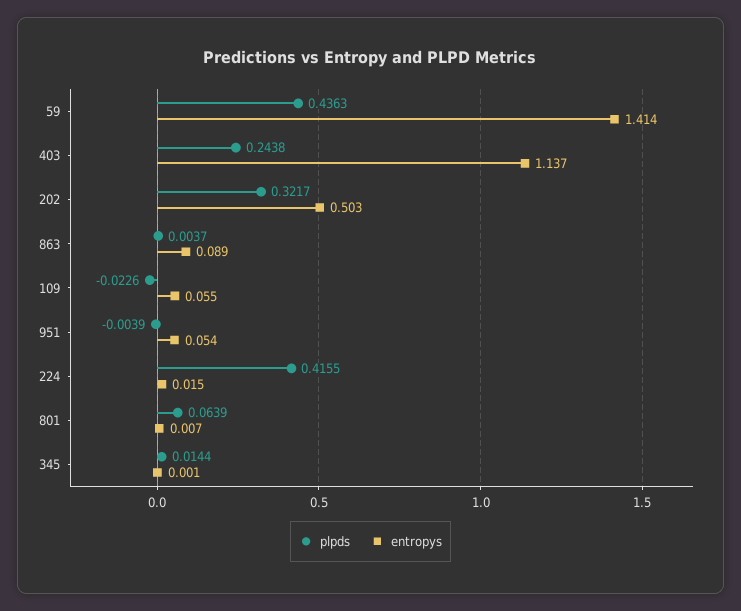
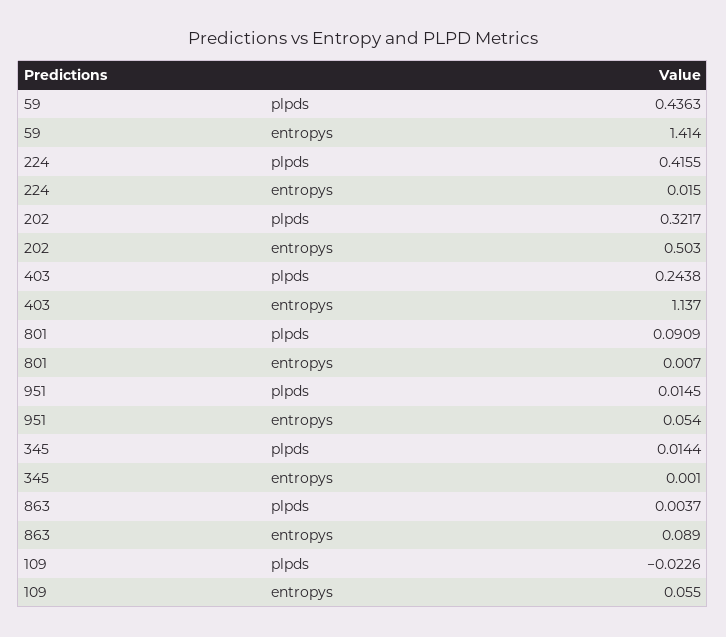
  {
    "plpds": {
      "59": 0.4363,
      "403": 0.2438,
      "202": 0.3217,
      "863": 0.0037,
      "109": -0.0226,
-     "951": -0.0039,
+     "951": 0.0145,
      "224": 0.4155,
-     "801": 0.0639,
+     "801": 0.0909,
      "345": 0.0144
    },
    "entropys": {
      "59": 1.414,
      "403": 1.137,
      "202": 0.503,
      "863": 0.089,
      "109": 0.055,
      "951": 0.054,
      "224": 0.015,
      "801": 0.007,
      "345": 0.001
    }
  }

